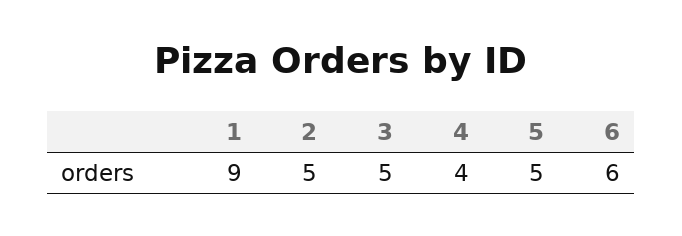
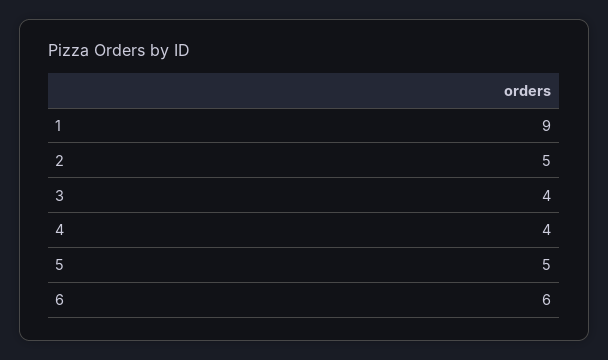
  {
    "1": 9,
    "2": 5,
-   "3": 5,
+   "3": 4,
    "4": 4,
    "5": 5,
    "6": 6
  }

